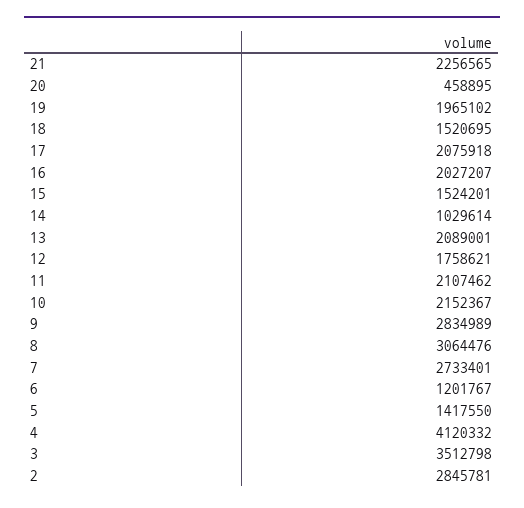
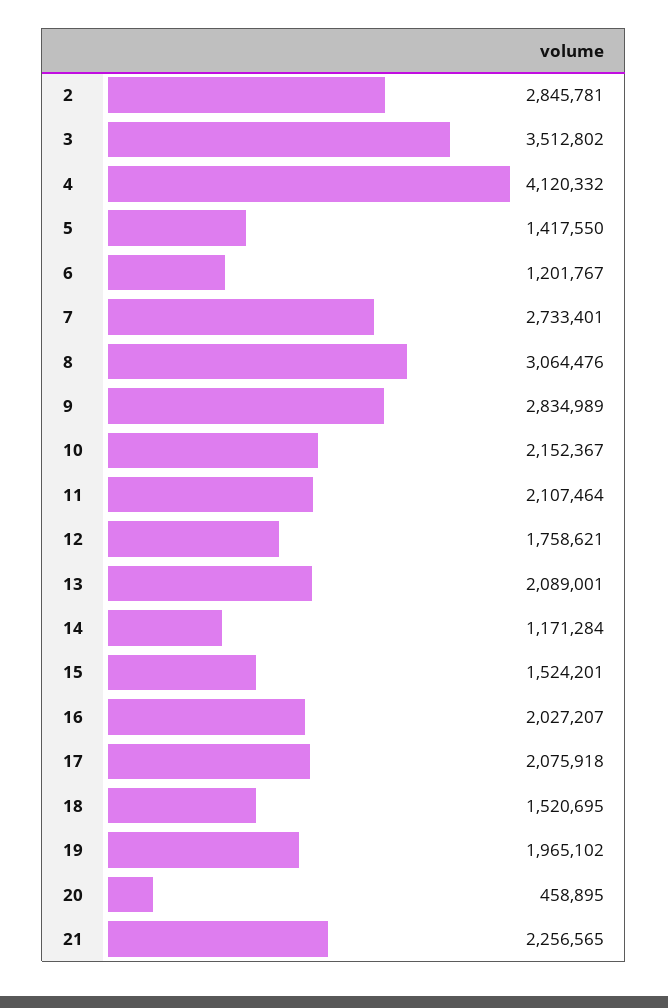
  {
    "21": 2256565,
    "20": 458895,
    "19": 1965102,
    "18": 1520695,
    "17": 2075918,
    "16": 2027207,
    "15": 1524201,
-   "14": 1029614,
+   "14": 1171284,
    "13": 2089001,
    "12": 1758621,
-   "11": 2107462,
+   "11": 2107464,
    "10": 2152367,
    "9": 2834989,
    "8": 3064476,
    "7": 2733401,
    "6": 1201767,
    "5": 1417550,
    "4": 4120332,
-   "3": 3512798,
+   "3": 3512802,
    "2": 2845781
  }

